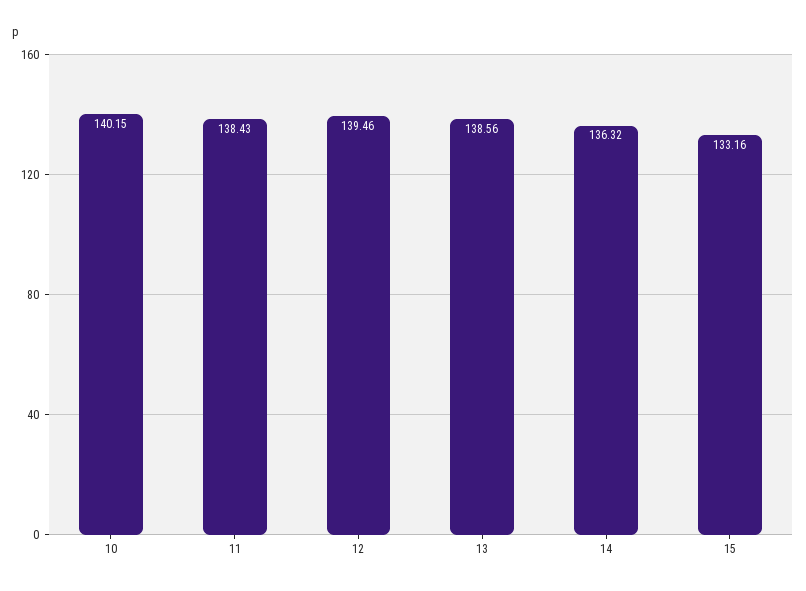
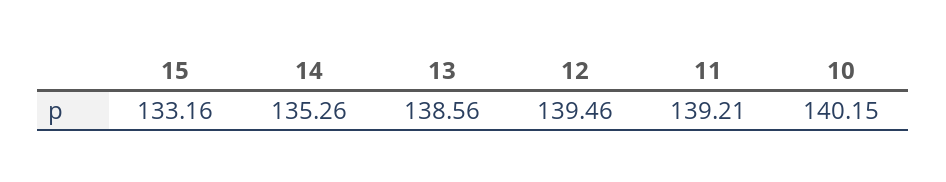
  {
    "10": 140.15,
-   "11": 138.43,
+   "11": 139.21,
    "12": 139.46,
    "13": 138.56,
-   "14": 136.32,
+   "14": 135.26,
    "15": 133.16
  }

